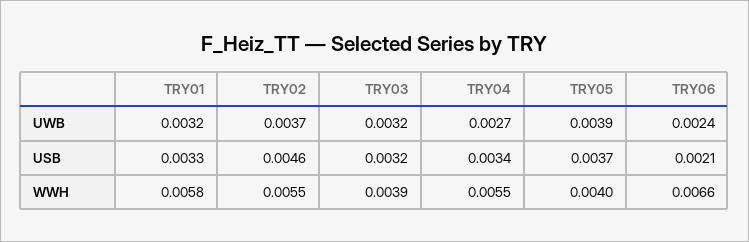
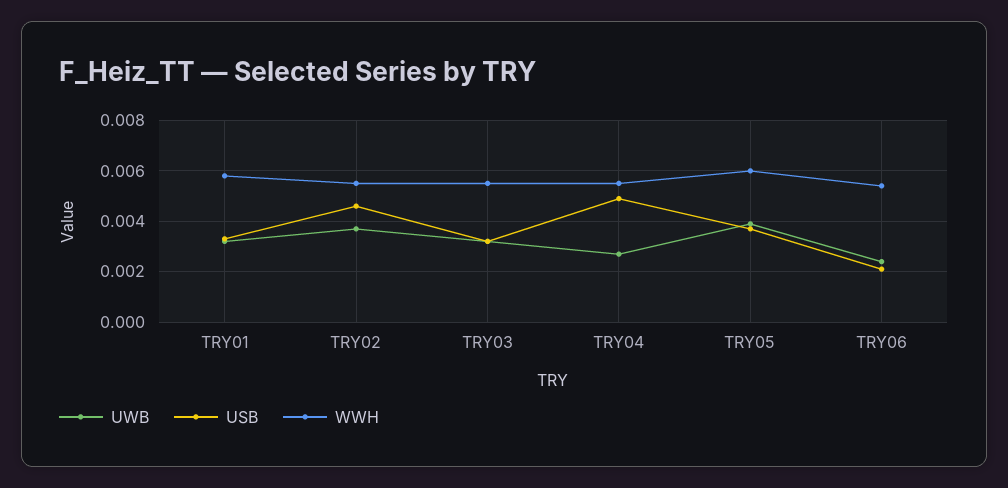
  {
    "UWB": {
      "TRY01": 0.0032,
      "TRY02": 0.0037,
      "TRY03": 0.0032,
      "TRY04": 0.0027,
      "TRY05": 0.0039,
      "TRY06": 0.0024
    },
    "USB": {
      "TRY01": 0.0033,
      "TRY02": 0.0046,
      "TRY03": 0.0032,
-     "TRY04": 0.0034,
+     "TRY04": 0.005,
      "TRY05": 0.0037,
      "TRY06": 0.0021
    },
    "WWH": {
      "TRY01": 0.0058,
      "TRY02": 0.0055,
-     "TRY03": 0.0039,
+     "TRY03": 0.0055,
      "TRY04": 0.0055,
-     "TRY05": 0.004,
+     "TRY05": 0.006,
-     "TRY06": 0.0066
+     "TRY06": 0.0055
    }
  }

